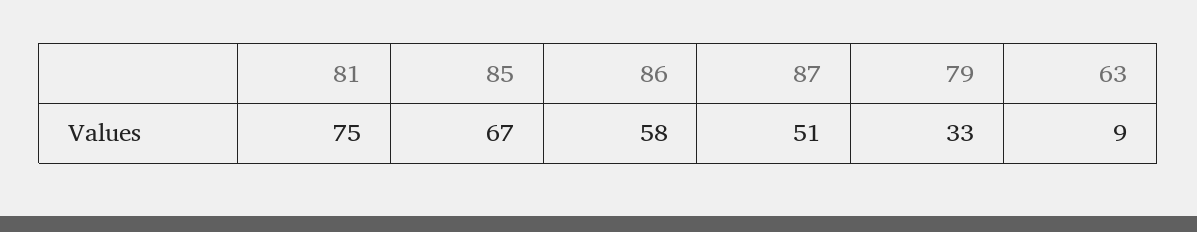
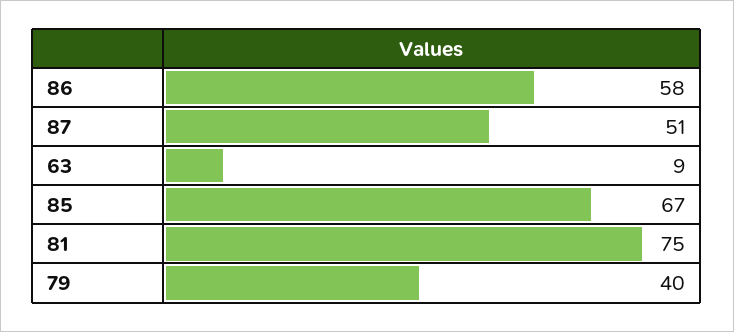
  {
    "81": 75,
    "85": 67,
    "86": 58,
    "87": 51,
-   "79": 33,
+   "79": 40,
    "63": 9
  }

